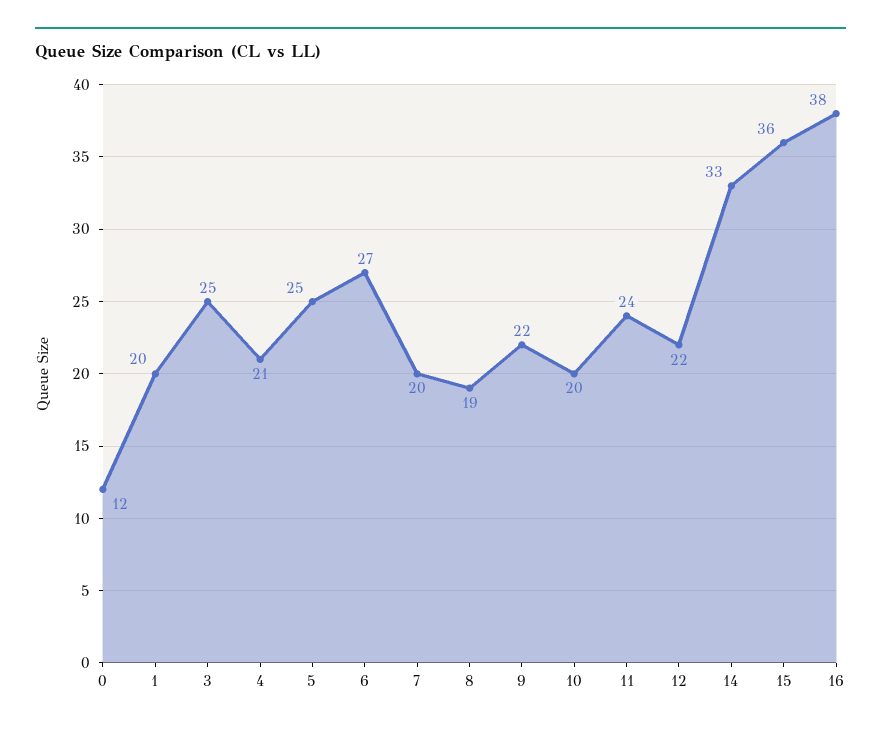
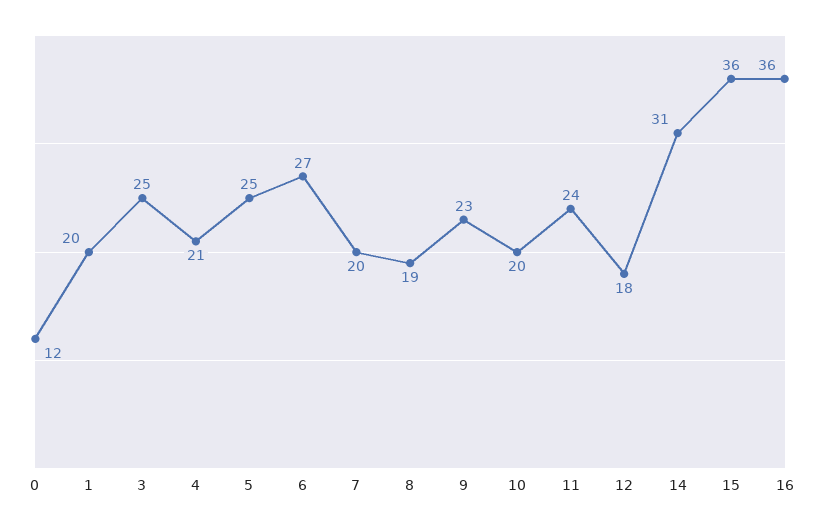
  {
    "0": 12,
    "1": 20,
    "3": 25,
    "4": 21,
    "5": 25,
    "6": 27,
    "7": 20,
    "8": 19,
-   "9": 22,
+   "9": 23,
    "10": 20,
    "11": 24,
-   "12": 22,
+   "12": 18,
-   "14": 33,
+   "14": 31,
    "15": 36,
-   "16": 38
+   "16": 36
  }

